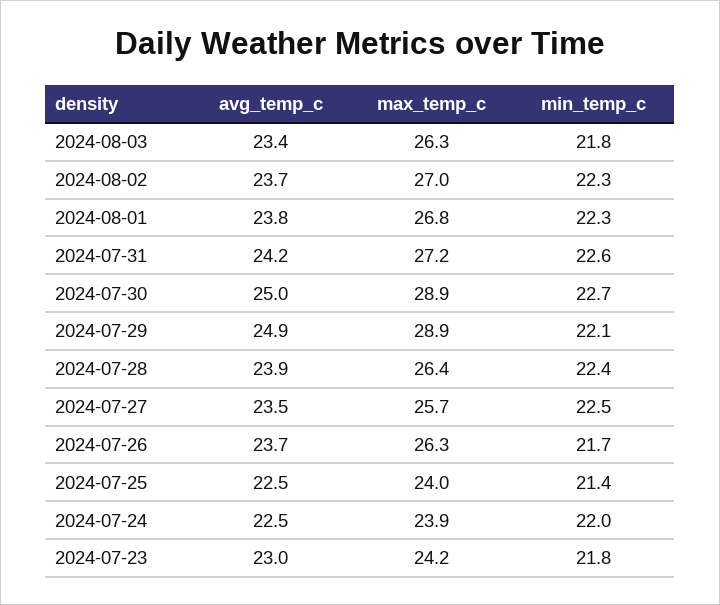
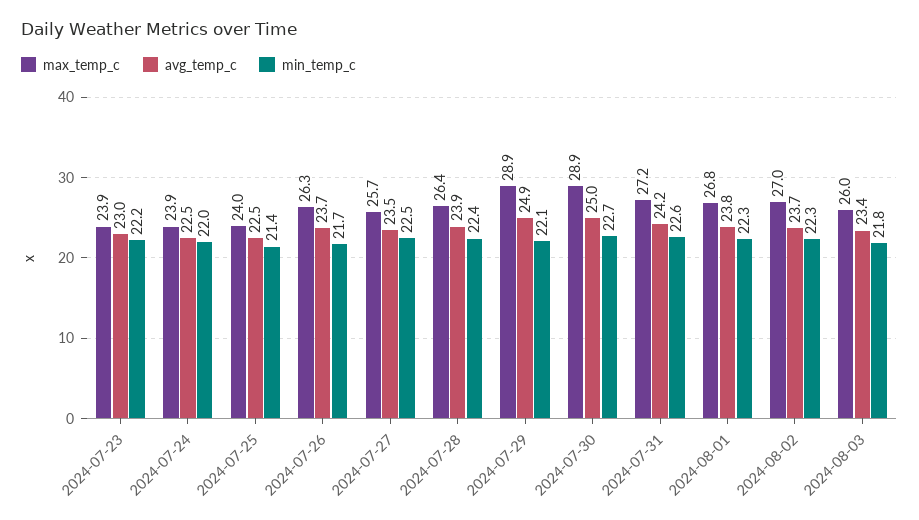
  {
    "avg_temp_c": {
      "2024-08-03": 23.4,
      "2024-08-02": 23.7,
      "2024-08-01": 23.8,
      "2024-07-31": 24.2,
      "2024-07-30": 25,
      "2024-07-29": 24.9,
      "2024-07-28": 23.9,
      "2024-07-27": 23.5,
      "2024-07-26": 23.7,
      "2024-07-25": 22.5,
      "2024-07-24": 22.5,
      "2024-07-23": 23
    },
    "max_temp_c": {
-     "2024-08-03": 26.3,
+     "2024-08-03": 26,
      "2024-08-02": 27,
      "2024-08-01": 26.8,
      "2024-07-31": 27.2,
      "2024-07-30": 28.9,
      "2024-07-29": 28.9,
      "2024-07-28": 26.4,
      "2024-07-27": 25.7,
      "2024-07-26": 26.3,
      "2024-07-25": 24,
      "2024-07-24": 23.9,
-     "2024-07-23": 24.2
+     "2024-07-23": 23.9
    },
    "min_temp_c": {
      "2024-08-03": 21.8,
      "2024-08-02": 22.3,
      "2024-08-01": 22.3,
      "2024-07-31": 22.6,
      "2024-07-30": 22.7,
      "2024-07-29": 22.1,
      "2024-07-28": 22.4,
      "2024-07-27": 22.5,
      "2024-07-26": 21.7,
      "2024-07-25": 21.4,
      "2024-07-24": 22,
-     "2024-07-23": 21.8
+     "2024-07-23": 22.2
    }
  }

